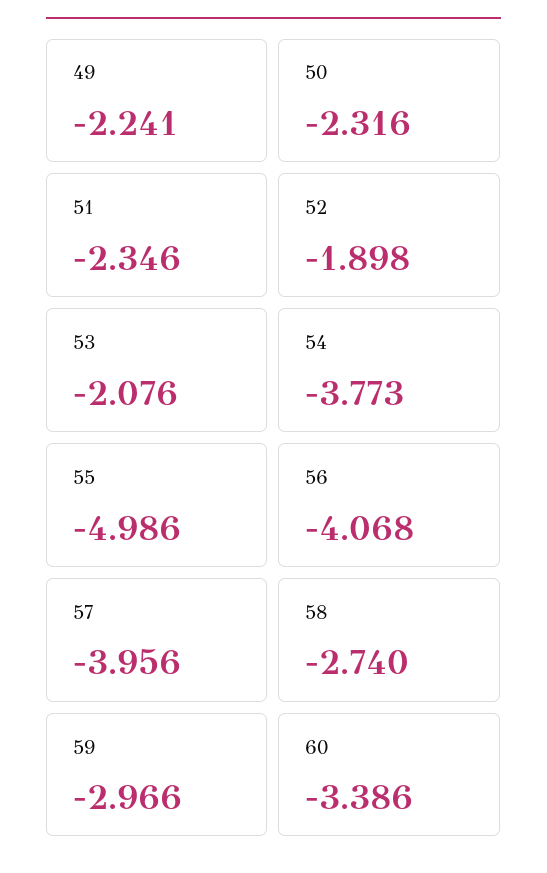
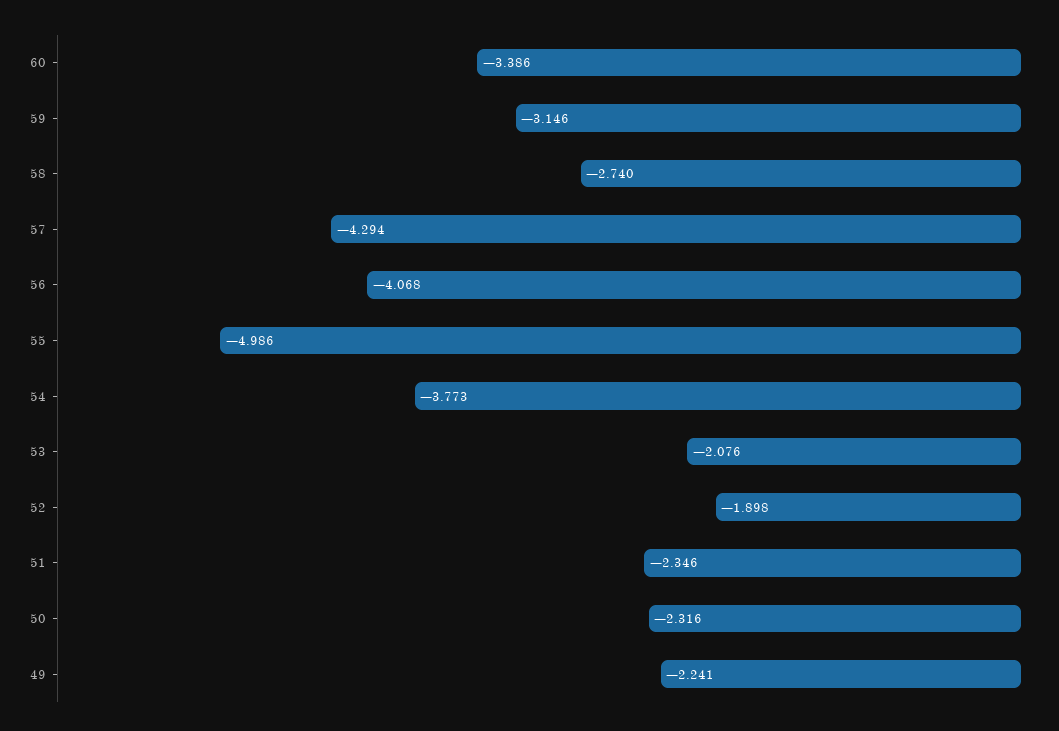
  {
    "49": -2.241,
    "50": -2.316,
    "51": -2.346,
    "52": -1.898,
    "53": -2.076,
    "54": -3.773,
    "55": -4.986,
    "56": -4.068,
-   "57": -3.956,
+   "57": -4.294,
    "58": -2.74,
-   "59": -2.966,
+   "59": -3.146,
    "60": -3.386
  }

